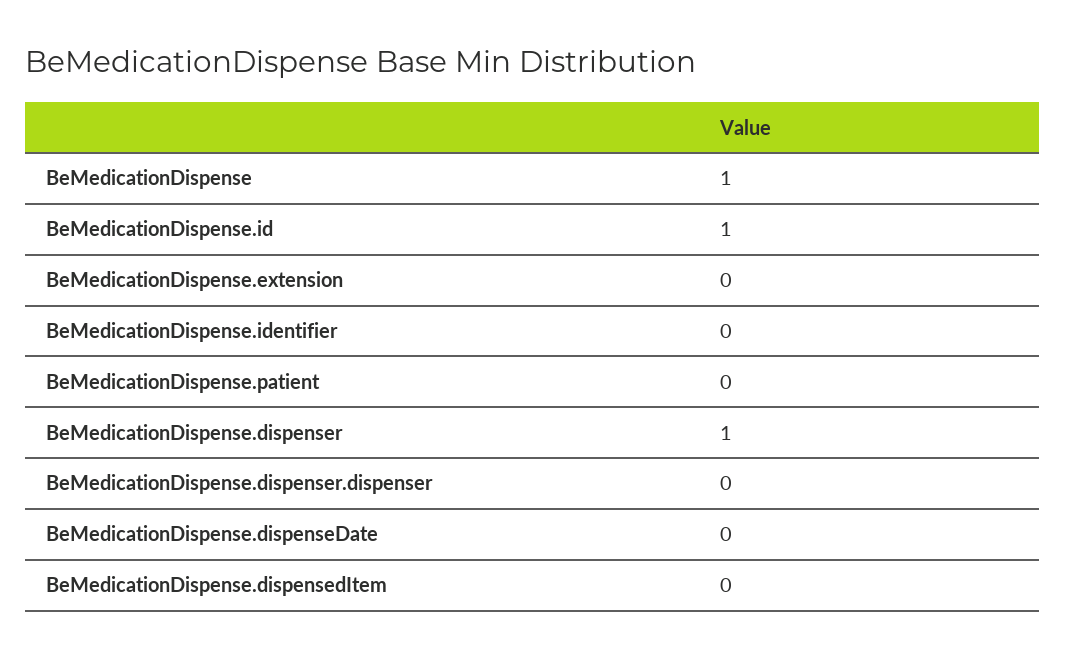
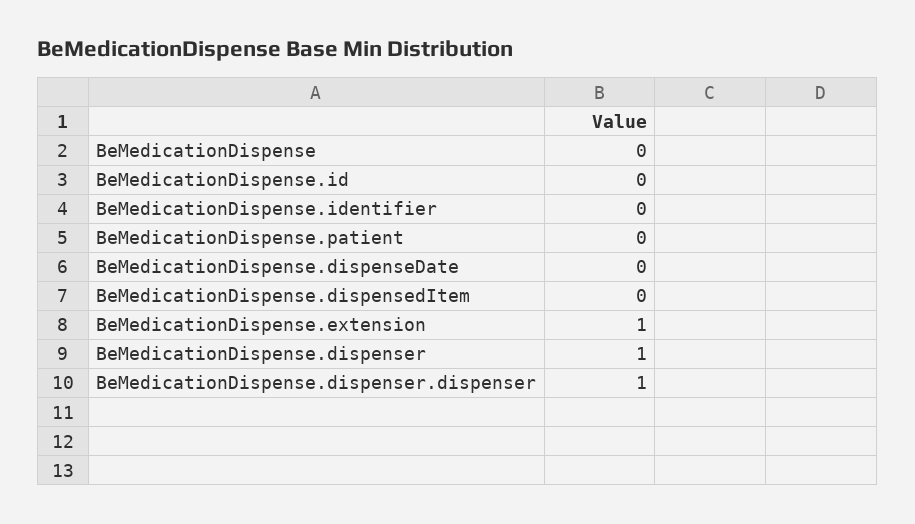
  {
-   "BeMedicationDispense": 1,
+   "BeMedicationDispense": 0,
-   "BeMedicationDispense.id": 1,
+   "BeMedicationDispense.id": 0,
-   "BeMedicationDispense.extension": 0,
+   "BeMedicationDispense.extension": 1,
    "BeMedicationDispense.identifier": 0,
    "BeMedicationDispense.patient": 0,
    "BeMedicationDispense.dispenser": 1,
-   "BeMedicationDispense.dispenser.dispenser": 0,
+   "BeMedicationDispense.dispenser.dispenser": 1,
    "BeMedicationDispense.dispenseDate": 0,
    "BeMedicationDispense.dispensedItem": 0
  }

